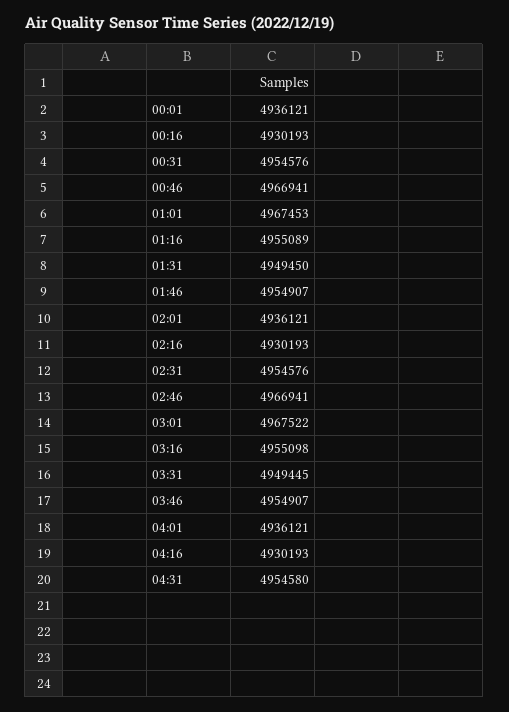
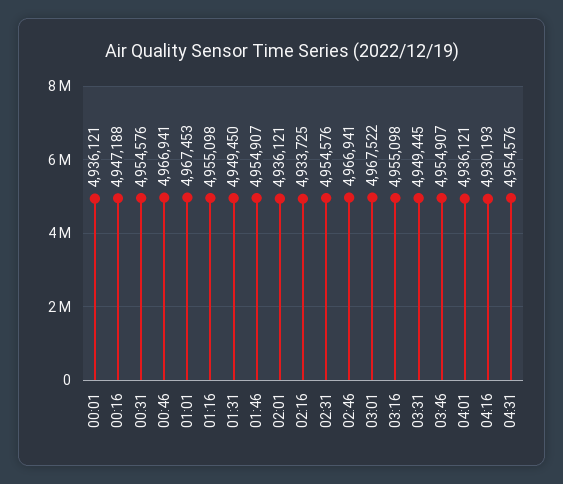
  {
    "00:01": 4936121,
-   "00:16": 4930193,
+   "00:16": 4947188,
    "00:31": 4954576,
    "00:46": 4966941,
    "01:01": 4967453,
-   "01:16": 4955089,
+   "01:16": 4955098,
    "01:31": 4949450,
    "01:46": 4954907,
    "02:01": 4936121,
-   "02:16": 4930193,
+   "02:16": 4933725,
    "02:31": 4954576,
    "02:46": 4966941,
    "03:01": 4967522,
    "03:16": 4955098,
    "03:31": 4949445,
    "03:46": 4954907,
    "04:01": 4936121,
    "04:16": 4930193,
-   "04:31": 4954580
+   "04:31": 4954576
  }

